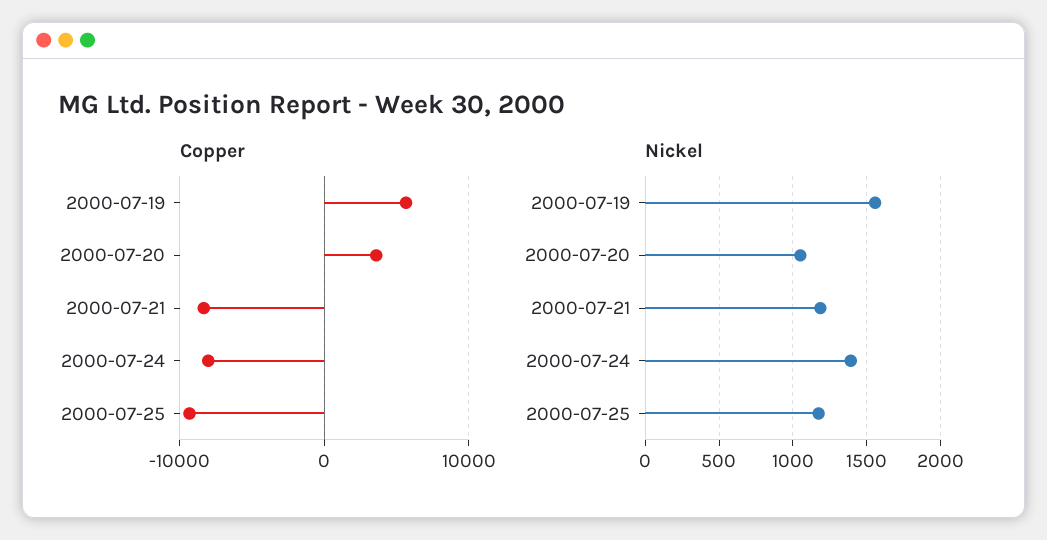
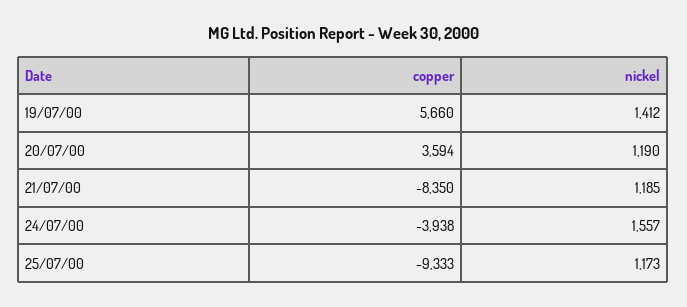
  {
    "Copper": {
      "2000-07-19": 5660,
      "2000-07-20": 3594,
      "2000-07-21": -8350,
-     "2000-07-24": -8000,
+     "2000-07-24": -3938,
      "2000-07-25": -9333
    },
    "Nickel": {
-     "2000-07-19": 1550,
+     "2000-07-19": 1412,
-     "2000-07-20": 1050,
+     "2000-07-20": 1190,
      "2000-07-21": 1185,
-     "2000-07-24": 1400,
+     "2000-07-24": 1557,
      "2000-07-25": 1173
    }
  }

